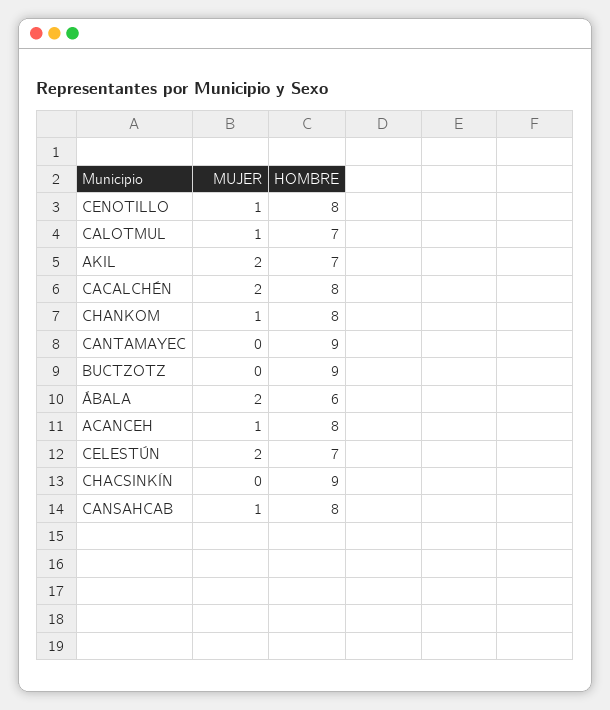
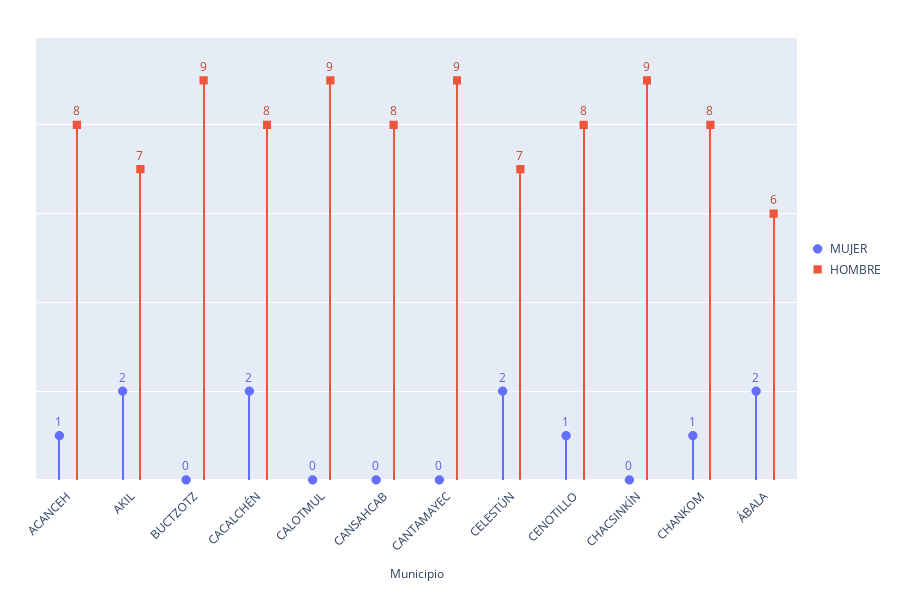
  {
    "MUJER": {
      "CENOTILLO": 1,
-     "CALOTMUL": 1,
+     "CALOTMUL": 0,
      "AKIL": 2,
      "CACALCHÉN": 2,
      "CHANKOM": 1,
      "CANTAMAYEC": 0,
      "BUCTZOTZ": 0,
      "ÁBALA": 2,
      "ACANCEH": 1,
      "CELESTÚN": 2,
      "CHACSINKÍN": 0,
-     "CANSAHCAB": 1
+     "CANSAHCAB": 0
    },
    "HOMBRE": {
      "CENOTILLO": 8,
-     "CALOTMUL": 7,
+     "CALOTMUL": 9,
      "AKIL": 7,
      "CACALCHÉN": 8,
      "CHANKOM": 8,
      "CANTAMAYEC": 9,
      "BUCTZOTZ": 9,
      "ÁBALA": 6,
      "ACANCEH": 8,
      "CELESTÚN": 7,
      "CHACSINKÍN": 9,
      "CANSAHCAB": 8
    }
  }

